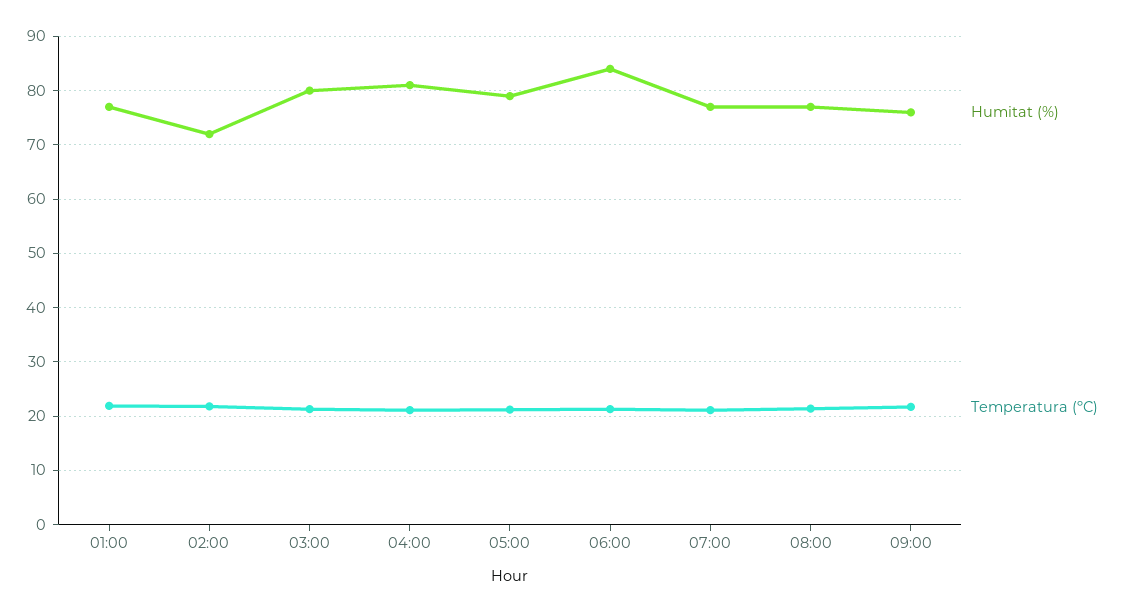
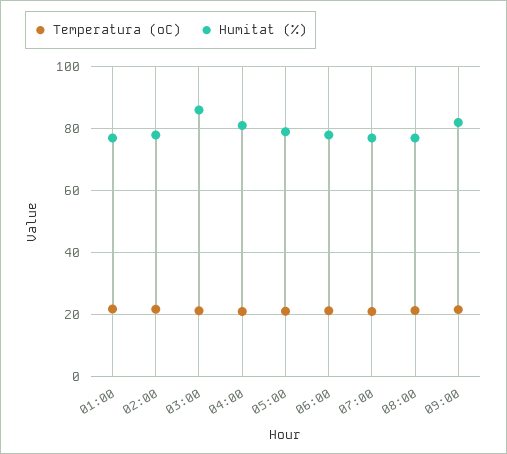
  {
    "Humitat (%)": {
      "01:00": 78,
-     "02:00": 72,
+     "02:00": 78,
-     "03:00": 80,
+     "03:00": 86,
      "04:00": 82,
      "05:00": 80,
-     "06:00": 84,
+     "06:00": 78,
      "07:00": 78,
      "08:00": 78,
-     "09:00": 76
+     "09:00": 82
    },
    "Temperatura (ºC)": {
      "01:00": 22,
      "02:00": 22,
      "03:00": 22,
      "04:00": 22,
      "05:00": 22,
      "06:00": 22,
      "07:00": 22,
      "08:00": 22,
      "09:00": 22
    }
  }

